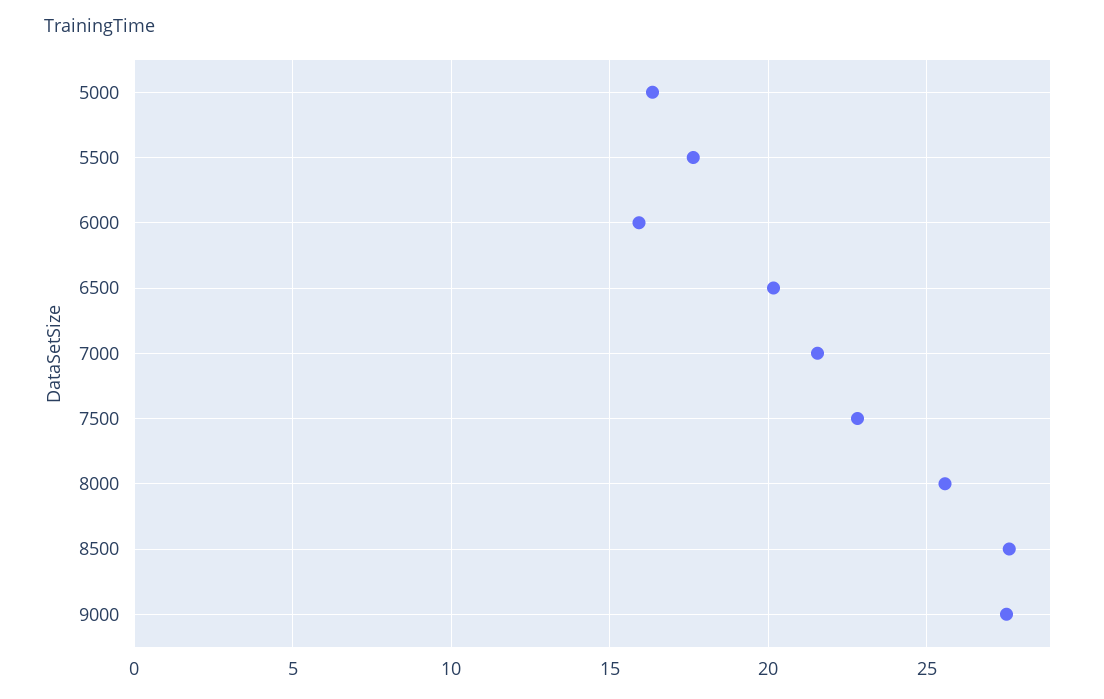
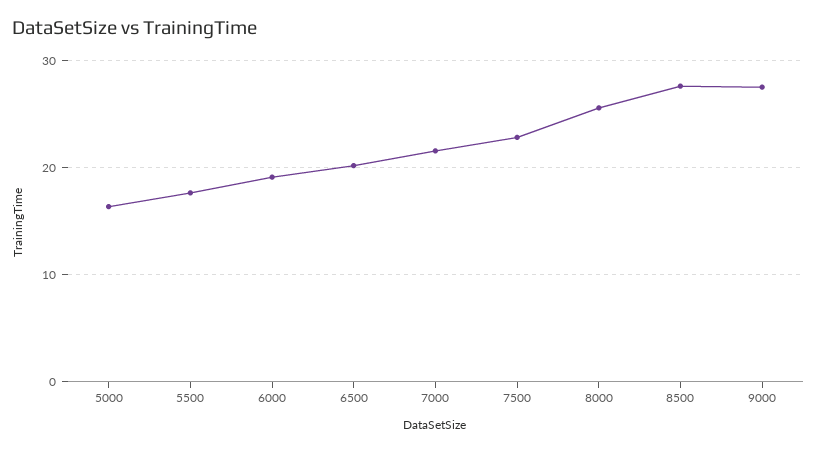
  {
    "5000": 16.5,
    "5500": 17.5,
-   "6000": 16,
+   "6000": 19,
    "6500": 20,
    "7000": 21.5,
    "7500": 23,
    "8000": 25.5,
    "8500": 27.5,
    "9000": 27.5
  }

